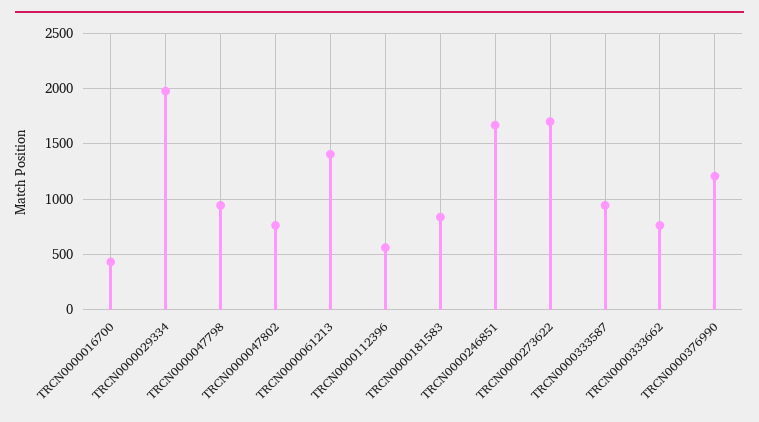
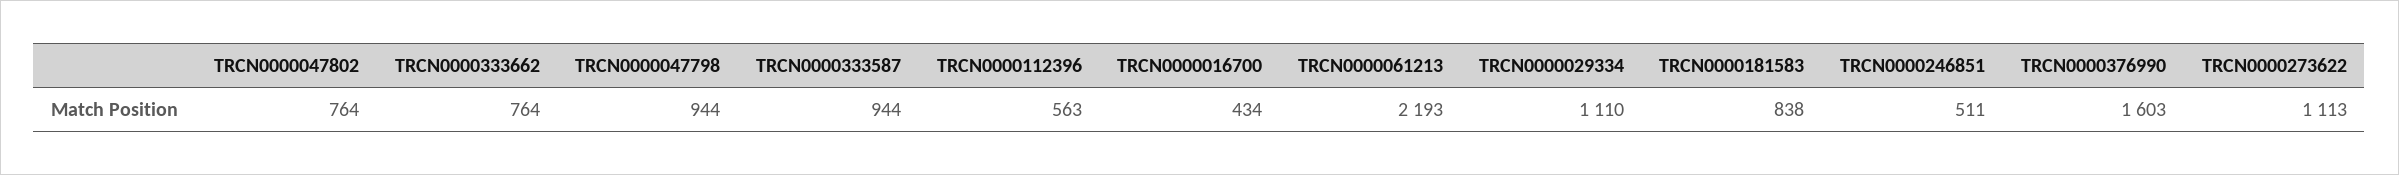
  {
    "TRCN0000016700": 434,
-   "TRCN0000029334": 2000,
+   "TRCN0000029334": 1110,
    "TRCN0000047798": 944,
    "TRCN0000047802": 764,
-   "TRCN0000061213": 1400,
+   "TRCN0000061213": 2193,
    "TRCN0000112396": 563,
    "TRCN0000181583": 838,
-   "TRCN0000246851": 1700,
+   "TRCN0000246851": 511,
-   "TRCN0000273622": 1700,
+   "TRCN0000273622": 1113,
    "TRCN0000333587": 944,
    "TRCN0000333662": 764,
-   "TRCN0000376990": 1200
+   "TRCN0000376990": 1603
  }

